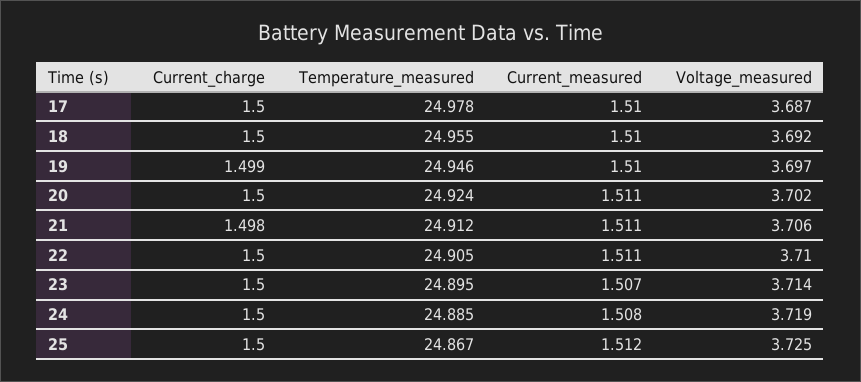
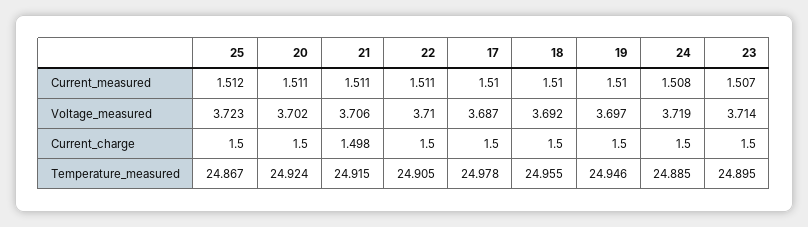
  {
    "Current_charge": {
      "17": 1.5,
      "18": 1.5,
-     "19": 1.499,
+     "19": 1.5,
      "20": 1.5,
      "21": 1.498,
      "22": 1.5,
      "23": 1.5,
      "24": 1.5,
      "25": 1.5
    },
    "Temperature_measured": {
      "17": 24.978,
      "18": 24.955,
      "19": 24.946,
      "20": 24.924,
-     "21": 24.912,
+     "21": 24.915,
      "22": 24.905,
      "23": 24.895,
      "24": 24.885,
      "25": 24.867
    },
    "Current_measured": {
      "17": 1.51,
      "18": 1.51,
      "19": 1.51,
      "20": 1.511,
      "21": 1.511,
      "22": 1.511,
      "23": 1.507,
      "24": 1.508,
      "25": 1.512
    },
    "Voltage_measured": {
      "17": 3.687,
      "18": 3.692,
      "19": 3.697,
      "20": 3.702,
      "21": 3.706,
      "22": 3.71,
      "23": 3.714,
      "24": 3.719,
-     "25": 3.725
+     "25": 3.723
    }
  }

